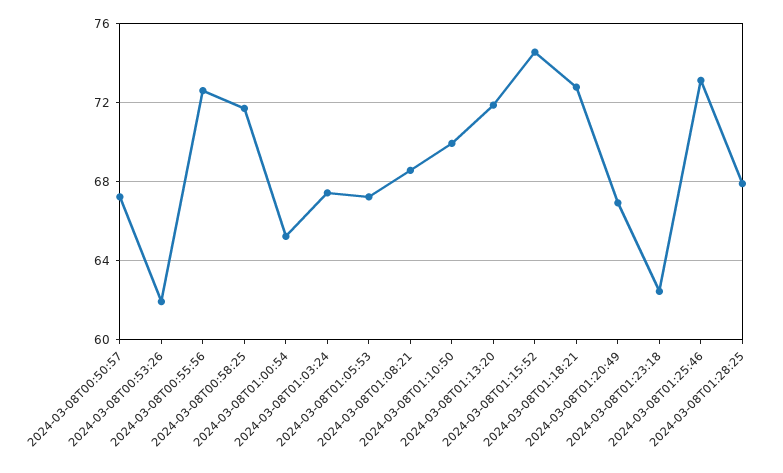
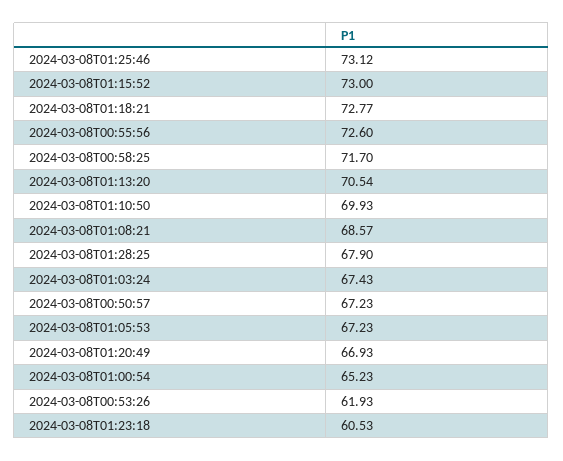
  {
    "2024-03-08T00:50:57": 67.23,
    "2024-03-08T00:53:26": 61.93,
    "2024-03-08T00:55:56": 72.6,
    "2024-03-08T00:58:25": 71.7,
    "2024-03-08T01:00:54": 65.23,
    "2024-03-08T01:03:24": 67.43,
    "2024-03-08T01:05:53": 67.23,
    "2024-03-08T01:08:21": 68.57,
    "2024-03-08T01:10:50": 69.93,
-   "2024-03-08T01:13:20": 72,
+   "2024-03-08T01:13:20": 70.54,
-   "2024-03-08T01:15:52": 74.5,
+   "2024-03-08T01:15:52": 73,
    "2024-03-08T01:18:21": 72.77,
    "2024-03-08T01:20:49": 66.93,
-   "2024-03-08T01:23:18": 62.5,
+   "2024-03-08T01:23:18": 60.53,
    "2024-03-08T01:25:46": 73.12,
    "2024-03-08T01:28:25": 67.9
  }

